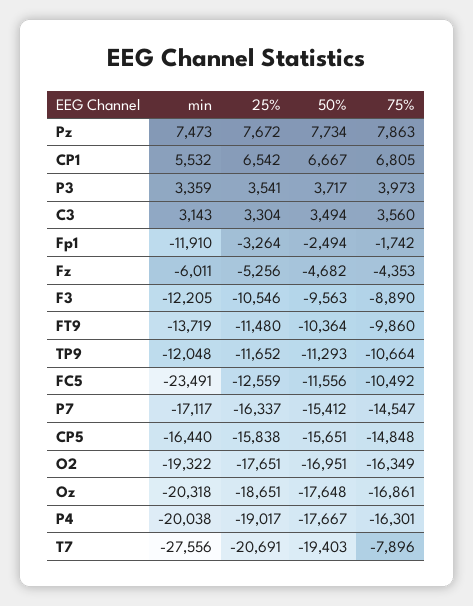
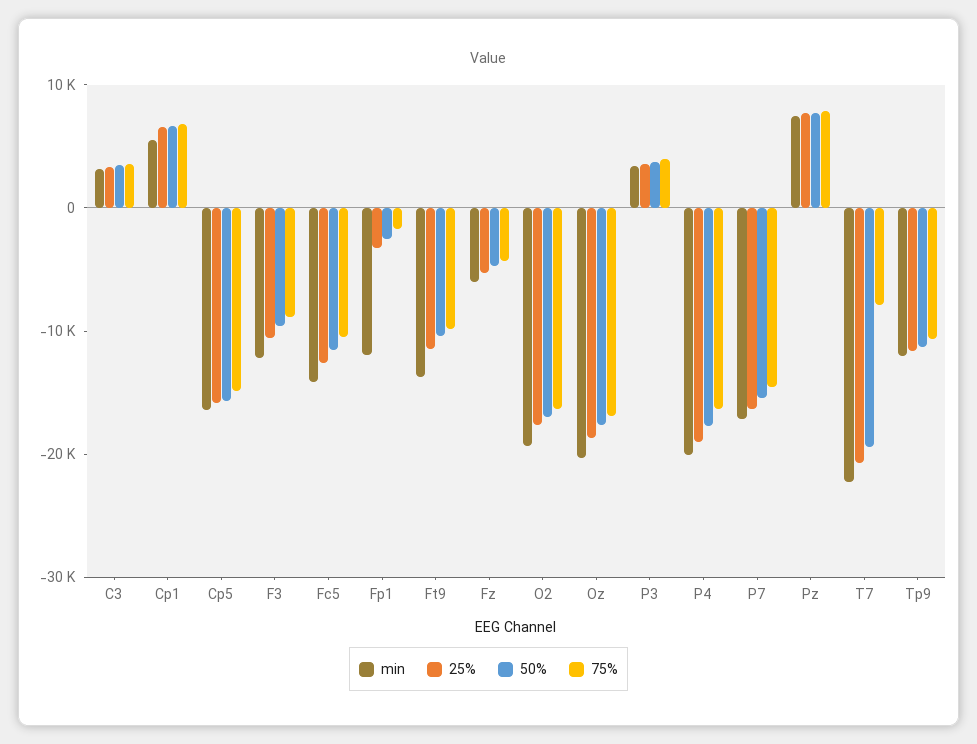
  {
    "min": {
      "Pz": 7473,
      "CP1": 5532,
      "P3": 3359,
      "C3": 3143,
      "Fp1": -11910,
      "Fz": -6011,
      "F3": -12205,
      "FT9": -13719,
      "TP9": -12048,
-     "FC5": -23491,
+     "FC5": -14000,
      "P7": -17117,
      "CP5": -16440,
      "O2": -19322,
      "Oz": -20318,
      "P4": -20038,
-     "T7": -27556
+     "T7": -22000
    },
    "25%": {
      "Pz": 7672,
      "CP1": 6542,
      "P3": 3541,
      "C3": 3304,
      "Fp1": -3264,
      "Fz": -5256,
      "F3": -10546,
      "FT9": -11480,
      "TP9": -11652,
      "FC5": -12559,
      "P7": -16337,
      "CP5": -15838,
      "O2": -17651,
      "Oz": -18651,
      "P4": -19017,
      "T7": -20691
    },
    "50%": {
      "Pz": 7734,
      "CP1": 6667,
      "P3": 3717,
      "C3": 3494,
      "Fp1": -2494,
      "Fz": -4682,
      "F3": -9563,
      "FT9": -10364,
      "TP9": -11293,
      "FC5": -11556,
      "P7": -15412,
      "CP5": -15651,
      "O2": -16951,
      "Oz": -17648,
      "P4": -17667,
      "T7": -19403
    },
    "75%": {
      "Pz": 7863,
      "CP1": 6805,
      "P3": 3973,
      "C3": 3560,
      "Fp1": -1742,
      "Fz": -4353,
      "F3": -8890,
      "FT9": -9860,
      "TP9": -10664,
      "FC5": -10492,
      "P7": -14547,
      "CP5": -14848,
      "O2": -16349,
      "Oz": -16861,
      "P4": -16301,
      "T7": -7896
    }
  }

